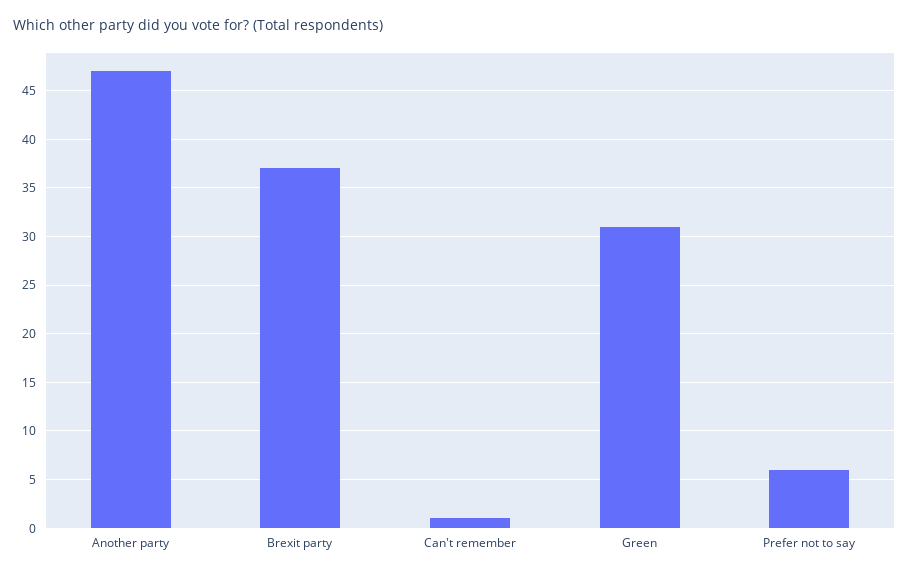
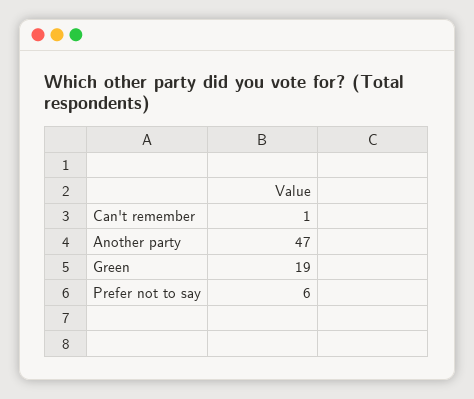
  {
    "Another party": 47,
-   "Brexit party": 37,
    "Can't remember": 1,
-   "Green": 31,
+   "Green": 19,
    "Prefer not to say": 6
  }

